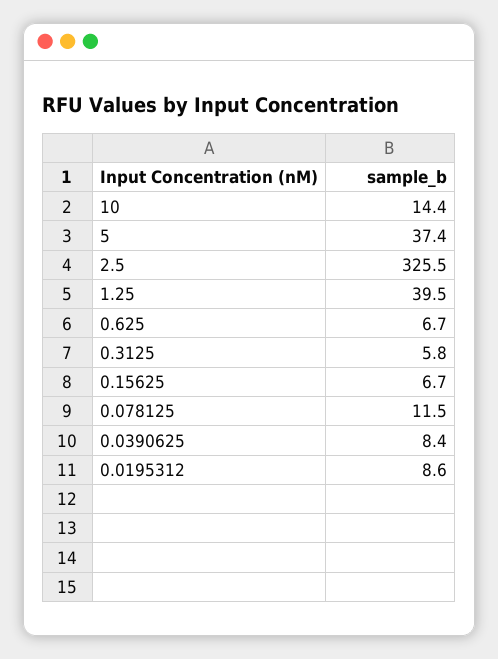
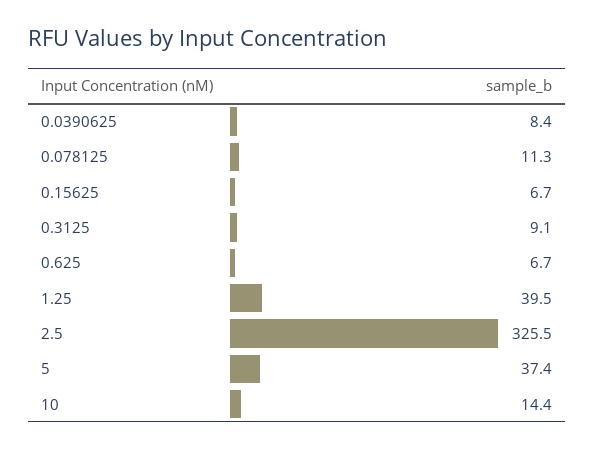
  {
    "10": 14.4,
    "5": 37.4,
    "2.5": 325.5,
    "1.25": 39.5,
    "0.625": 6.7,
-   "0.3125": 5.8,
+   "0.3125": 9.1,
    "0.15625": 6.7,
-   "0.078125": 11.5,
+   "0.078125": 11.3,
-   "0.0390625": 8.4,
+   "0.0390625": 8.4
-   "0.0195312": 8.6
  }

